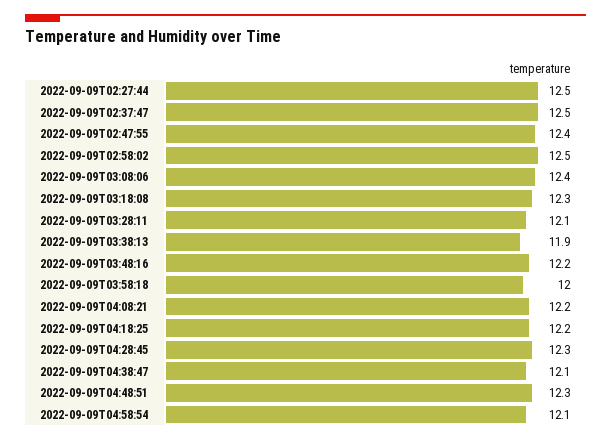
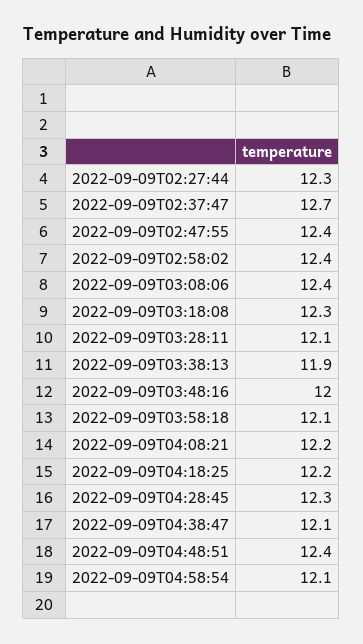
  {
-   "2022-09-09T02:27:44": 12.5,
+   "2022-09-09T02:27:44": 12.3,
-   "2022-09-09T02:37:47": 12.5,
+   "2022-09-09T02:37:47": 12.7,
    "2022-09-09T02:47:55": 12.4,
-   "2022-09-09T02:58:02": 12.5,
+   "2022-09-09T02:58:02": 12.4,
    "2022-09-09T03:08:06": 12.4,
    "2022-09-09T03:18:08": 12.3,
    "2022-09-09T03:28:11": 12.1,
    "2022-09-09T03:38:13": 11.9,
-   "2022-09-09T03:48:16": 12.2,
+   "2022-09-09T03:48:16": 12,
-   "2022-09-09T03:58:18": 12,
+   "2022-09-09T03:58:18": 12.1,
    "2022-09-09T04:08:21": 12.2,
    "2022-09-09T04:18:25": 12.2,
    "2022-09-09T04:28:45": 12.3,
    "2022-09-09T04:38:47": 12.1,
-   "2022-09-09T04:48:51": 12.3,
+   "2022-09-09T04:48:51": 12.4,
    "2022-09-09T04:58:54": 12.1
  }

